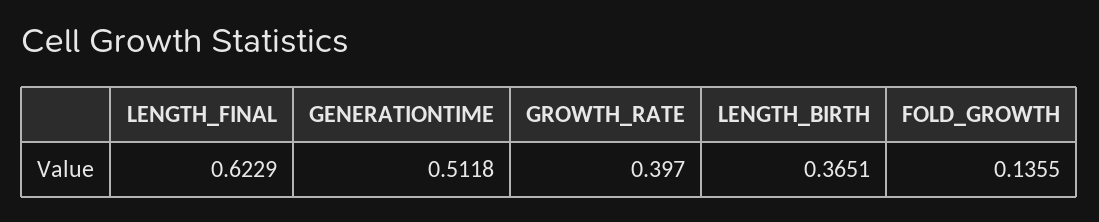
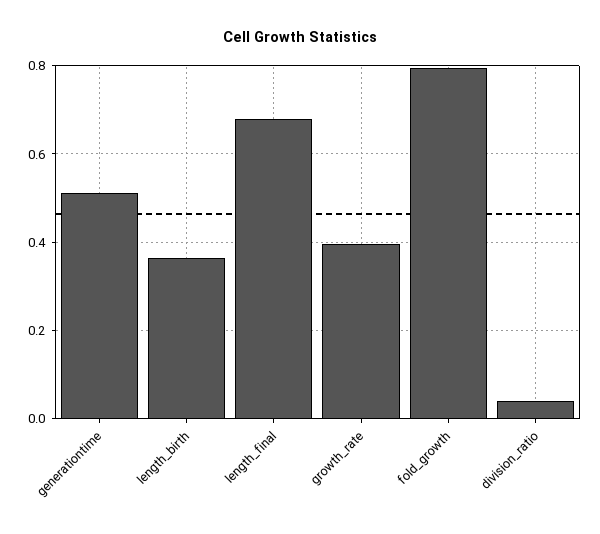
  {
-   "LENGTH_FINAL": 0.6229,
+   "LENGTH_FINAL": 0.68,
    "GENERATIONTIME": 0.5118,
    "GROWTH_RATE": 0.397,
    "LENGTH_BIRTH": 0.3651,
-   "FOLD_GROWTH": 0.1355
+   "FOLD_GROWTH": 0.8,
+   "division_ratio": 0.04
  }

